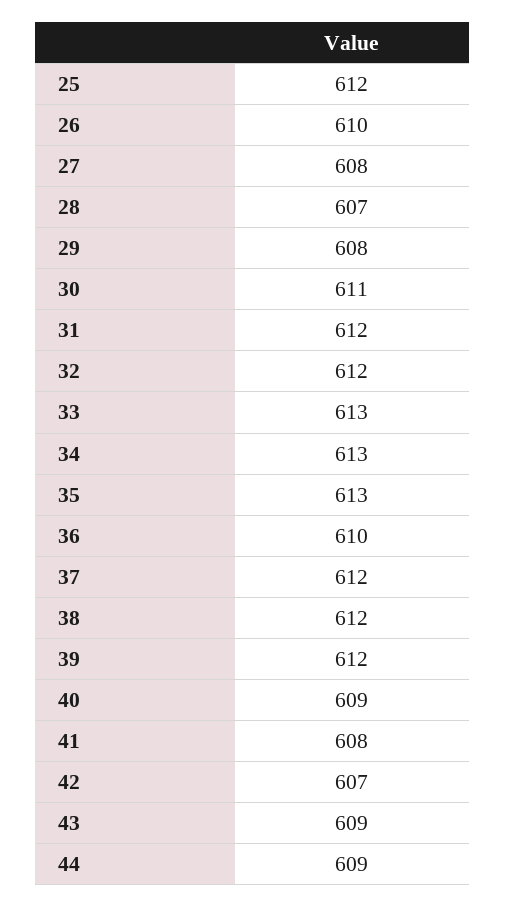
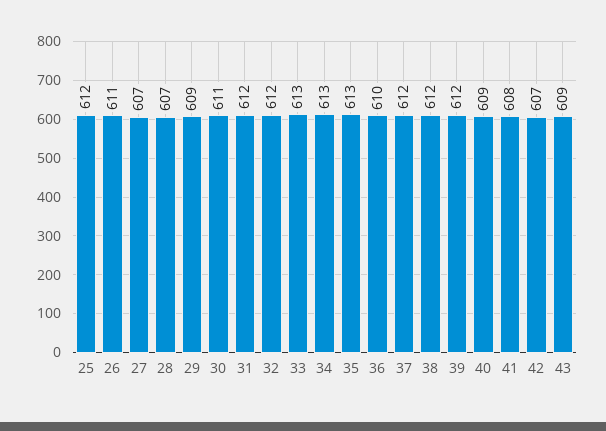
  {
    "25": 612,
-   "26": 610,
+   "26": 611,
-   "27": 608,
+   "27": 607,
    "28": 607,
-   "29": 608,
+   "29": 609,
    "30": 611,
    "31": 612,
    "32": 612,
    "33": 613,
    "34": 613,
    "35": 613,
    "36": 610,
    "37": 612,
    "38": 612,
    "39": 612,
    "40": 609,
    "41": 608,
    "42": 607,
-   "43": 609,
+   "43": 609
-   "44": 609
  }

